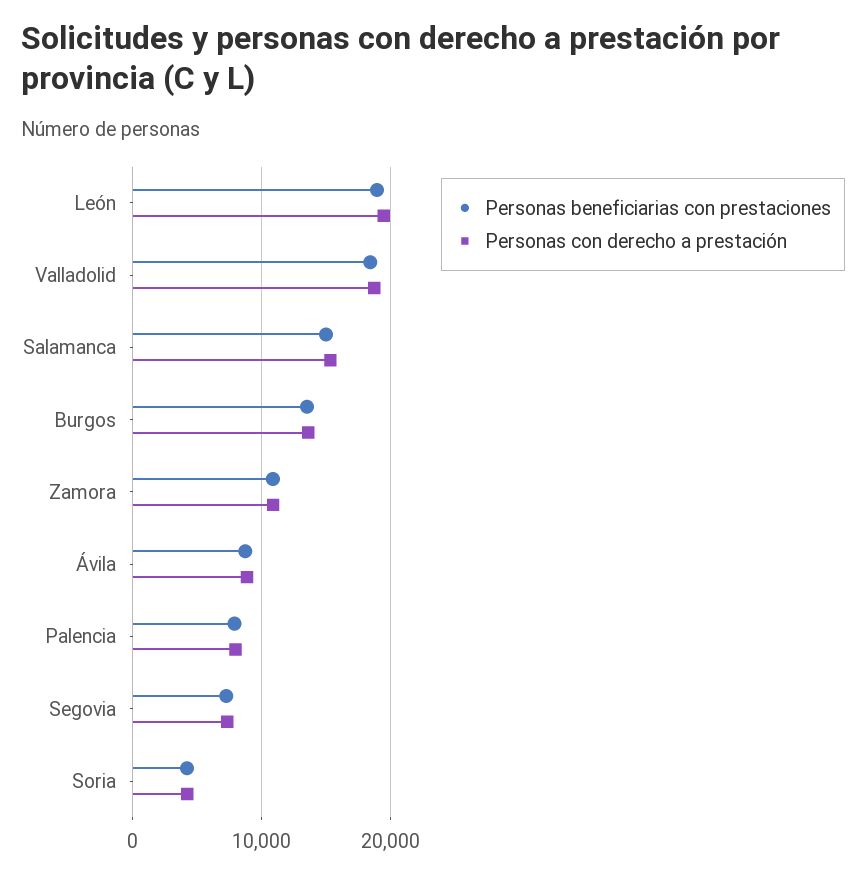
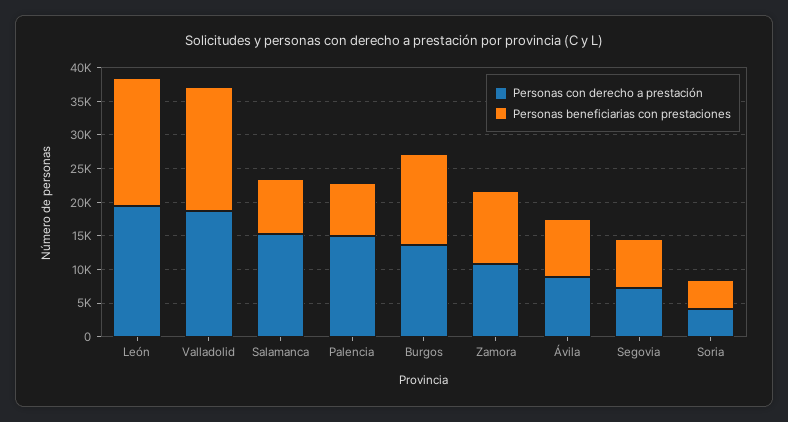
  {
    "Personas beneficiarias con prestaciones": {
      "León": 19000,
      "Valladolid": 18000,
-     "Salamanca": 15000,
+     "Salamanca": 7500,
      "Burgos": 14000,
      "Zamora": 11000,
      "Ávila": 9000,
      "Palencia": 8000,
      "Segovia": 7000,
      "Soria": 4000
    },
    "Personas con derecho a prestación": {
      "León": 19000,
      "Valladolid": 19000,
      "Salamanca": 15000,
      "Burgos": 14000,
      "Zamora": 11000,
      "Ávila": 9000,
-     "Palencia": 8000,
+     "Palencia": 15000,
      "Segovia": 7000,
      "Soria": 4000
    }
  }

